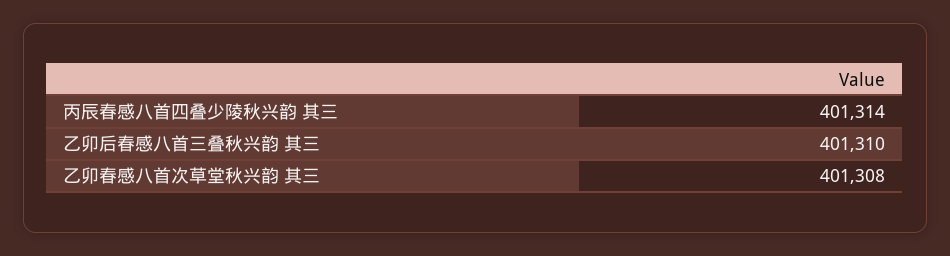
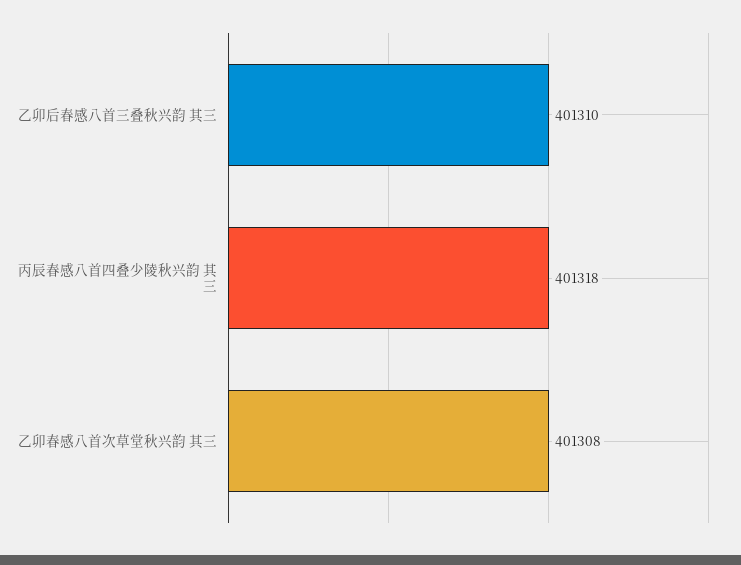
  {
-   "丙辰春感八首四叠少陵秋兴韵 其三": 401314,
+   "丙辰春感八首四叠少陵秋兴韵 其三": 401318,
    "乙卯后春感八首三叠秋兴韵 其三": 401310,
    "乙卯春感八首次草堂秋兴韵 其三": 401308
  }

